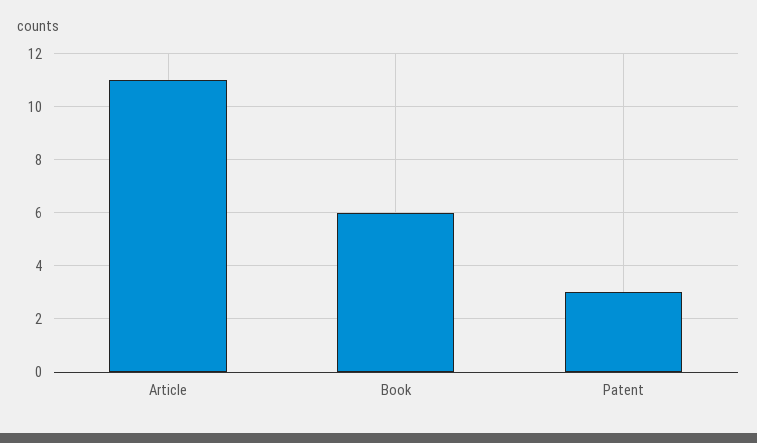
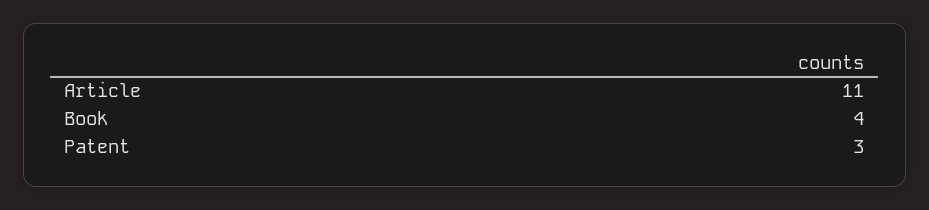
  {
    "Article": 11,
-   "Book": 6,
+   "Book": 4,
    "Patent": 3
  }

